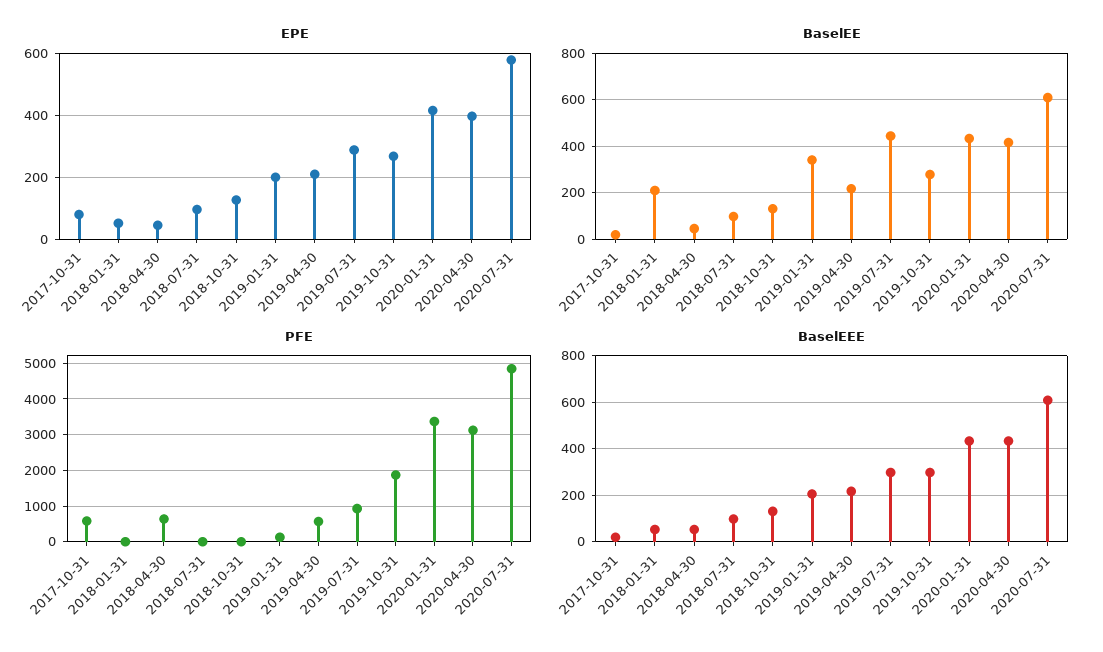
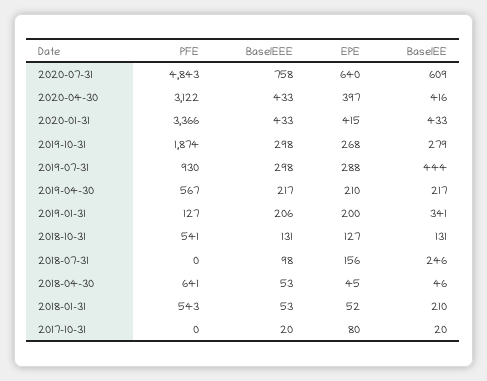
  {
    "EPE": {
      "2017-10-31": 80,
      "2018-01-31": 52,
      "2018-04-30": 45,
-     "2018-07-31": 100,
+     "2018-07-31": 156,
      "2018-10-31": 127,
      "2019-01-31": 200,
      "2019-04-30": 210,
      "2019-07-31": 288,
      "2019-10-31": 268,
      "2020-01-31": 415,
      "2020-04-30": 397,
-     "2020-07-31": 580
+     "2020-07-31": 640
    },
    "BaselEE": {
      "2017-10-31": 20,
      "2018-01-31": 210,
      "2018-04-30": 46,
-     "2018-07-31": 100,
+     "2018-07-31": 246,
      "2018-10-31": 131,
      "2019-01-31": 341,
      "2019-04-30": 217,
      "2019-07-31": 444,
      "2019-10-31": 279,
      "2020-01-31": 433,
      "2020-04-30": 416,
      "2020-07-31": 609
    },
    "PFE": {
-     "2017-10-31": 600,
+     "2017-10-31": 0,
-     "2018-01-31": 0,
+     "2018-01-31": 543,
      "2018-04-30": 641,
      "2018-07-31": 0,
-     "2018-10-31": 0,
+     "2018-10-31": 541,
      "2019-01-31": 127,
      "2019-04-30": 567,
      "2019-07-31": 930,
      "2019-10-31": 1874,
      "2020-01-31": 3366,
      "2020-04-30": 3122,
      "2020-07-31": 4843
    },
    "BaselEEE": {
      "2017-10-31": 20,
      "2018-01-31": 53,
      "2018-04-30": 53,
      "2018-07-31": 98,
      "2018-10-31": 131,
      "2019-01-31": 206,
      "2019-04-30": 217,
      "2019-07-31": 298,
      "2019-10-31": 298,
      "2020-01-31": 433,
      "2020-04-30": 433,
-     "2020-07-31": 600
+     "2020-07-31": 758
    }
  }

